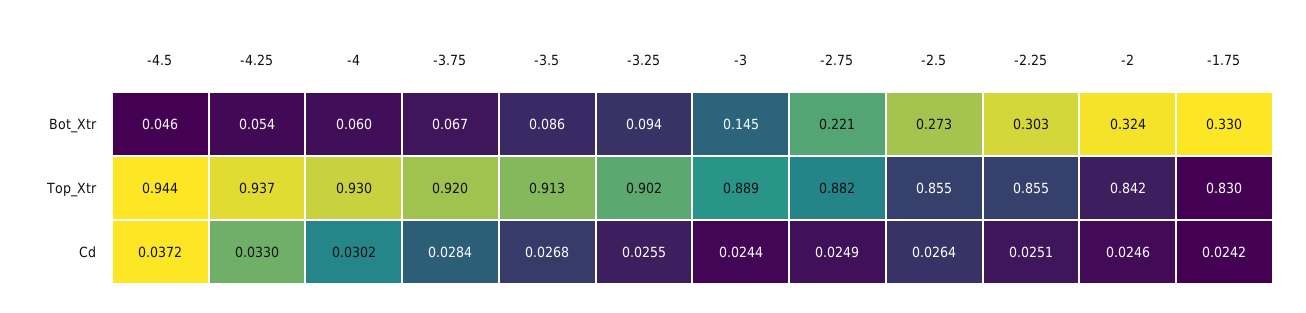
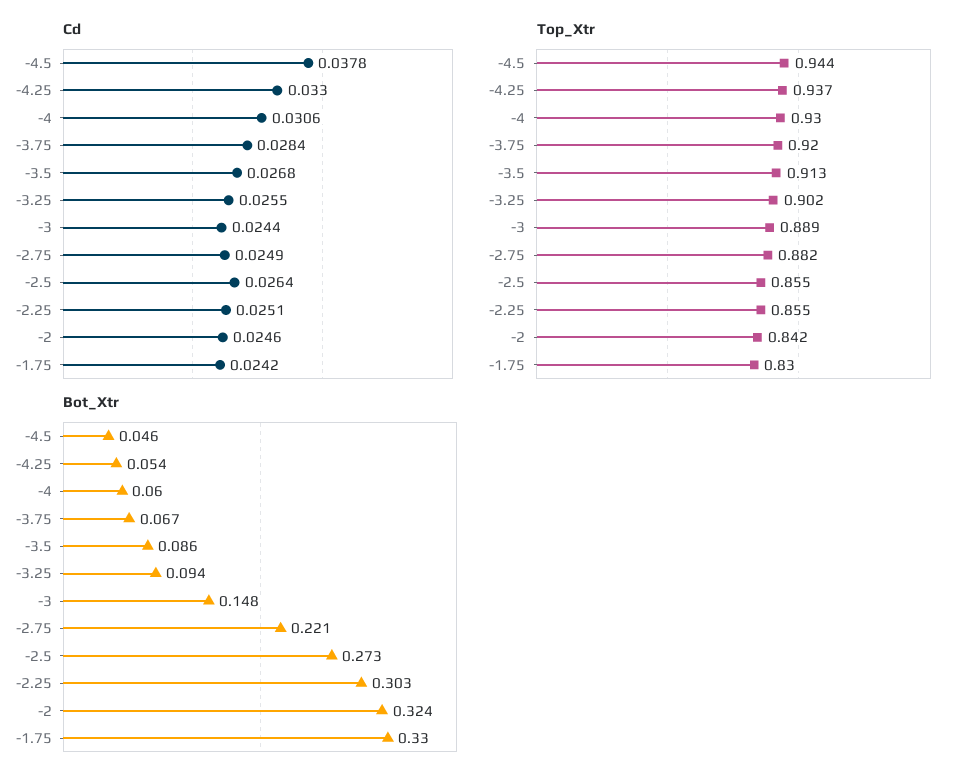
  {
    "Bot_Xtr": {
      "-4.5": 0.046,
      "-4.25": 0.054,
      "-4": 0.06,
      "-3.75": 0.067,
      "-3.5": 0.086,
      "-3.25": 0.094,
-     "-3": 0.145,
+     "-3": 0.148,
      "-2.75": 0.221,
      "-2.5": 0.273,
      "-2.25": 0.303,
      "-2": 0.324,
      "-1.75": 0.33
    },
    "Top_Xtr": {
      "-4.5": 0.944,
      "-4.25": 0.937,
      "-4": 0.93,
      "-3.75": 0.92,
      "-3.5": 0.913,
      "-3.25": 0.902,
      "-3": 0.889,
      "-2.75": 0.882,
      "-2.5": 0.855,
      "-2.25": 0.855,
      "-2": 0.842,
      "-1.75": 0.83
    },
    "Cd": {
-     "-4.5": 0.0372,
+     "-4.5": 0.0378,
      "-4.25": 0.033,
-     "-4": 0.0302,
+     "-4": 0.0306,
      "-3.75": 0.0284,
      "-3.5": 0.0268,
      "-3.25": 0.0255,
      "-3": 0.0244,
      "-2.75": 0.0249,
      "-2.5": 0.0264,
      "-2.25": 0.0251,
      "-2": 0.0246,
      "-1.75": 0.0242
    }
  }

